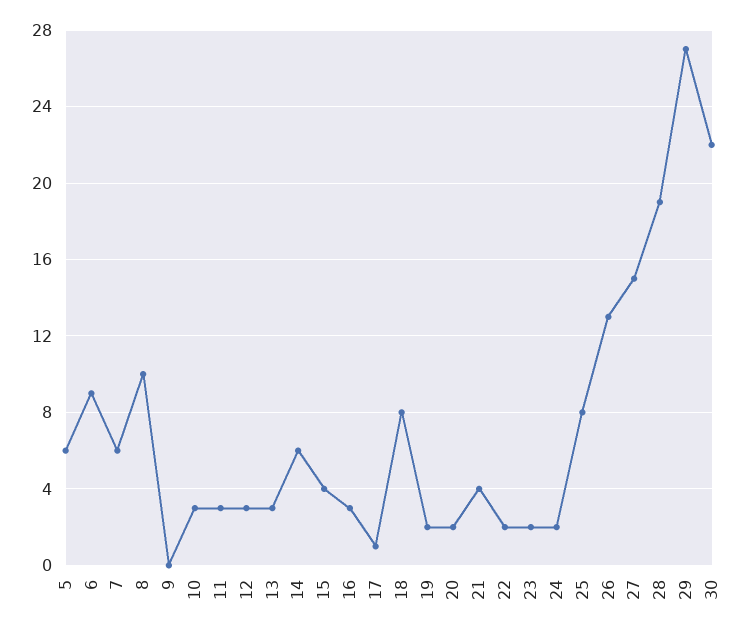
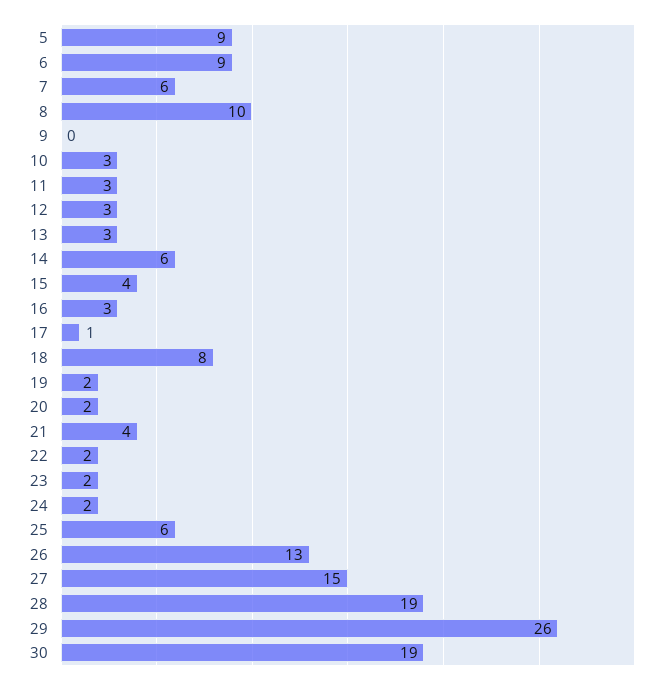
  {
-   "5": 6,
+   "5": 9,
    "6": 9,
    "7": 6,
    "8": 10,
    "9": 0,
    "10": 3,
    "11": 3,
    "12": 3,
    "13": 3,
    "14": 6,
    "15": 4,
    "16": 3,
    "17": 1,
    "18": 8,
    "19": 2,
    "20": 2,
    "21": 4,
    "22": 2,
    "23": 2,
    "24": 2,
-   "25": 8,
+   "25": 6,
    "26": 13,
    "27": 15,
    "28": 19,
-   "29": 27,
+   "29": 26,
-   "30": 22
+   "30": 19
  }

